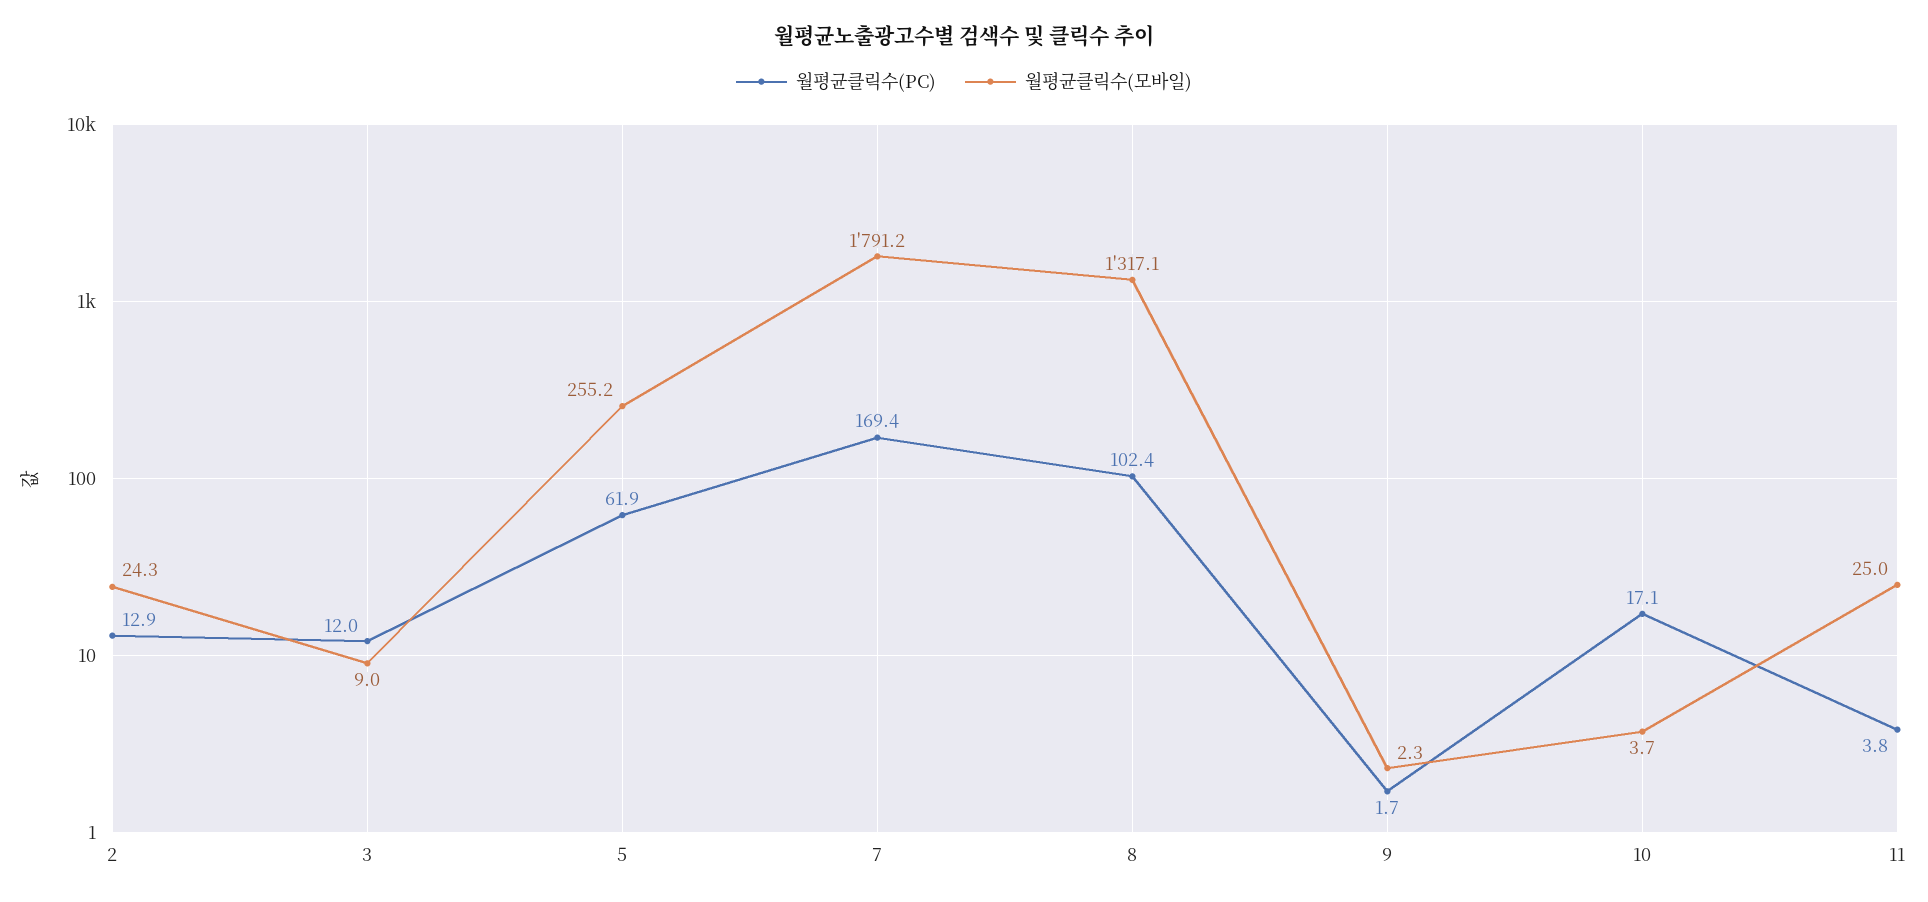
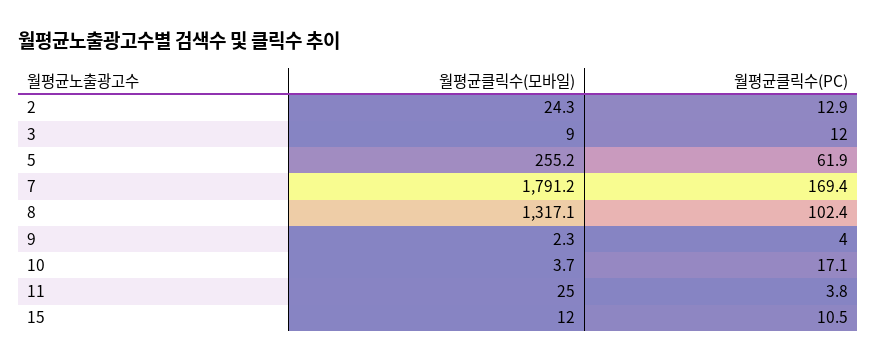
  {
    "월평균클릭수(PC)": {
      "2": 12.9,
      "3": 12,
      "5": 61.9,
      "7": 169.4,
      "8": 102.4,
-     "9": 1.7,
+     "9": 4,
      "10": 17.1,
-     "11": 3.8
+     "11": 3.8,
+     "15": 10.5
    },
    "월평균클릭수(모바일)": {
      "2": 24.3,
      "3": 9,
      "5": 255.2,
      "7": 1791.2,
      "8": 1317.1,
      "9": 2.3,
      "10": 3.7,
-     "11": 25
+     "11": 25,
+     "15": 12
    }
  }

